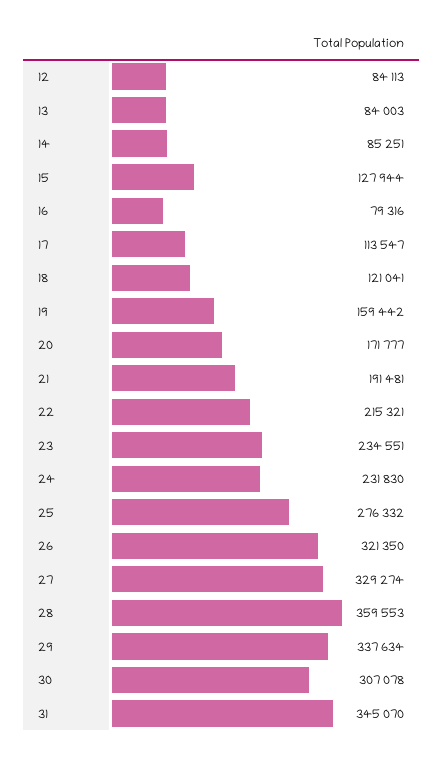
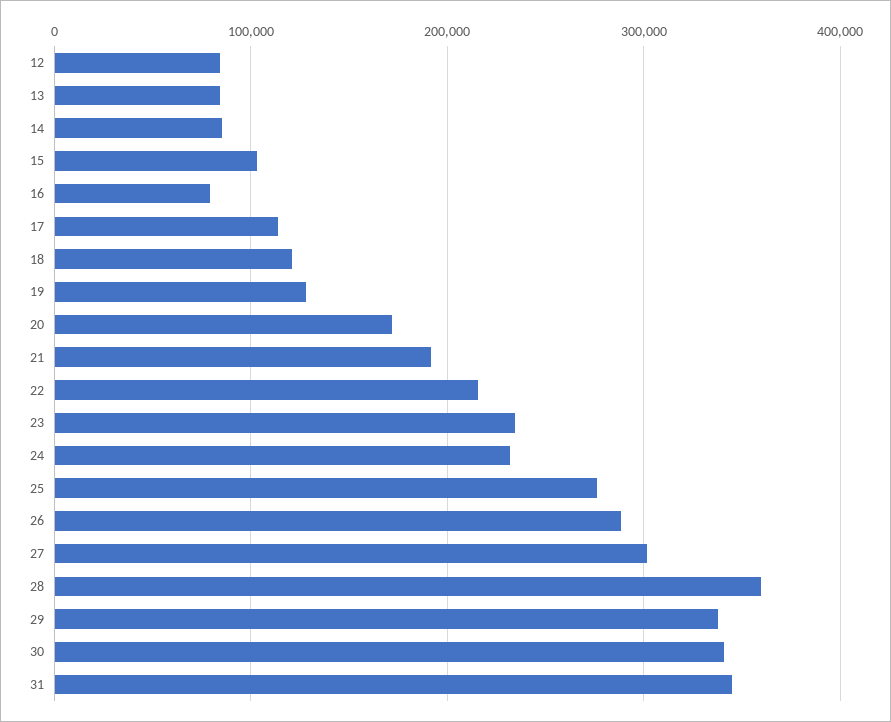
  {
    "12": 84113,
    "13": 84003,
    "14": 85251,
-   "15": 127944,
+   "15": 100000,
    "16": 79316,
    "17": 113547,
    "18": 121041,
-   "19": 159442,
+   "19": 130000,
    "20": 171777,
    "21": 191481,
    "22": 215321,
    "23": 234551,
    "24": 231830,
    "25": 276332,
-   "26": 321350,
+   "26": 290000,
-   "27": 329274,
+   "27": 300000,
    "28": 359553,
    "29": 337634,
-   "30": 307078,
+   "30": 340000,
    "31": 345070
  }

